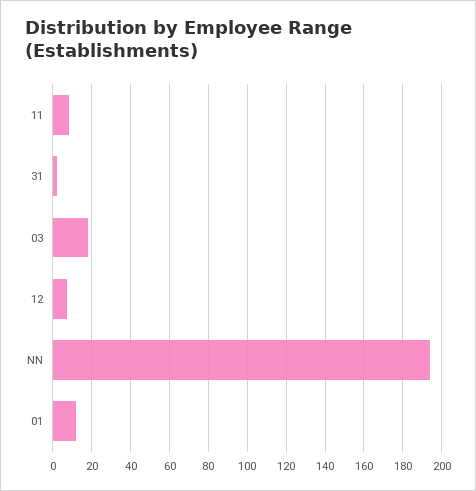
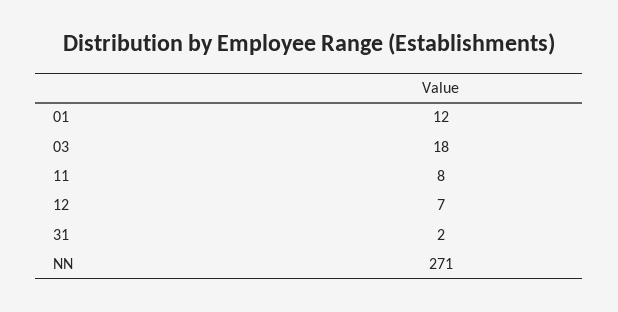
  {
    "11": 8,
    "31": 2,
    "03": 18,
    "12": 7,
-   "NN": 195,
+   "NN": 271,
    "01": 12
  }

